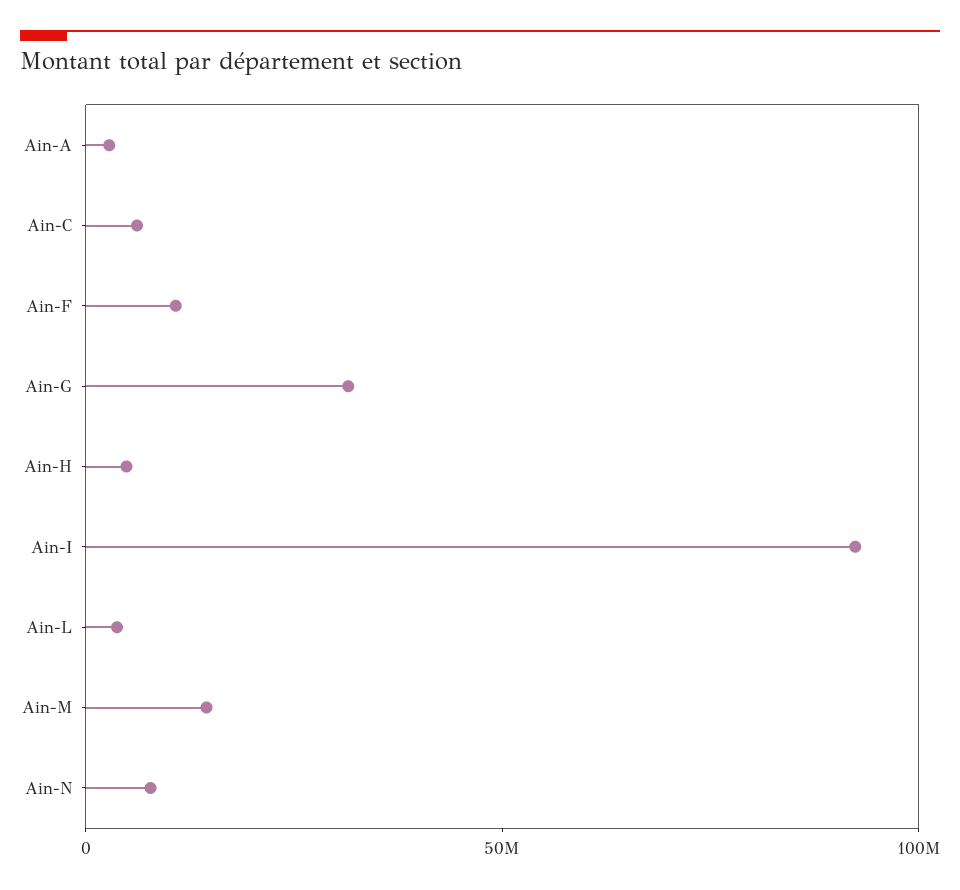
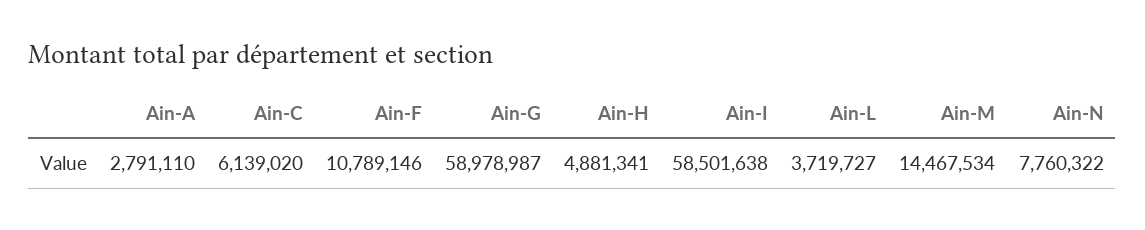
  {
    "Ain-A": 2791110,
    "Ain-C": 6139020,
    "Ain-F": 10789146,
-   "Ain-G": 30000000,
+   "Ain-G": 58978987,
    "Ain-H": 4881341,
-   "Ain-I": 90000000,
+   "Ain-I": 58501638,
    "Ain-L": 3719727,
    "Ain-M": 14467534,
    "Ain-N": 7760322
  }

